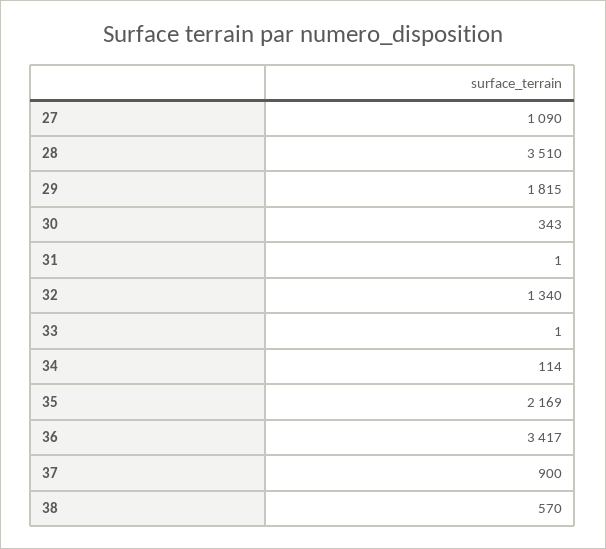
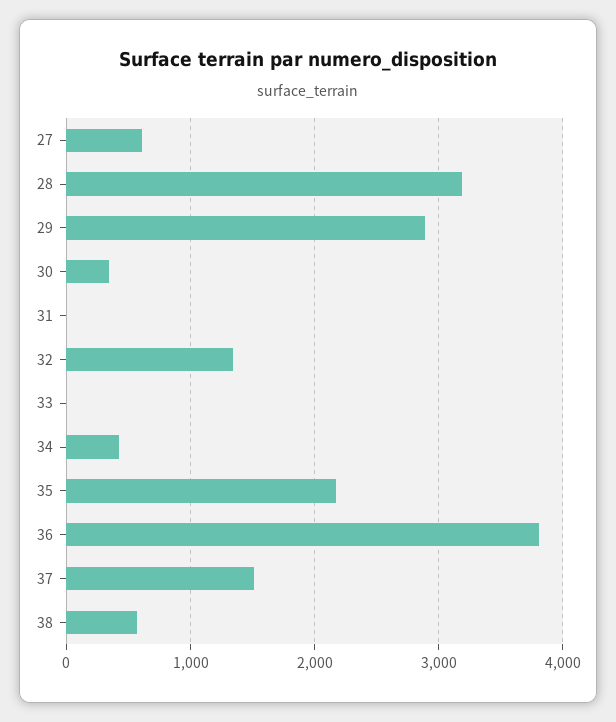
  {
-   "27": 1090,
+   "27": 600,
-   "28": 3510,
+   "28": 3200,
-   "29": 1815,
+   "29": 2900,
    "30": 343,
    "31": 1,
    "32": 1340,
    "33": 1,
-   "34": 114,
+   "34": 400,
    "35": 2169,
-   "36": 3417,
+   "36": 3800,
-   "37": 900,
+   "37": 1500,
    "38": 570
  }

